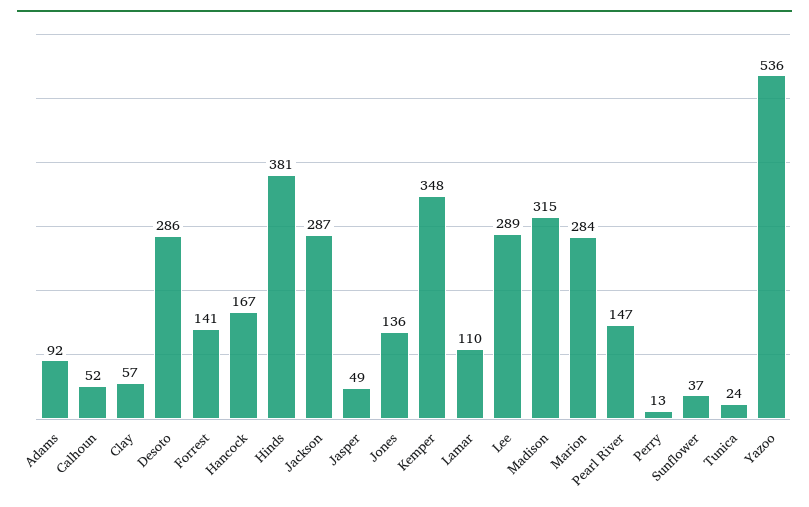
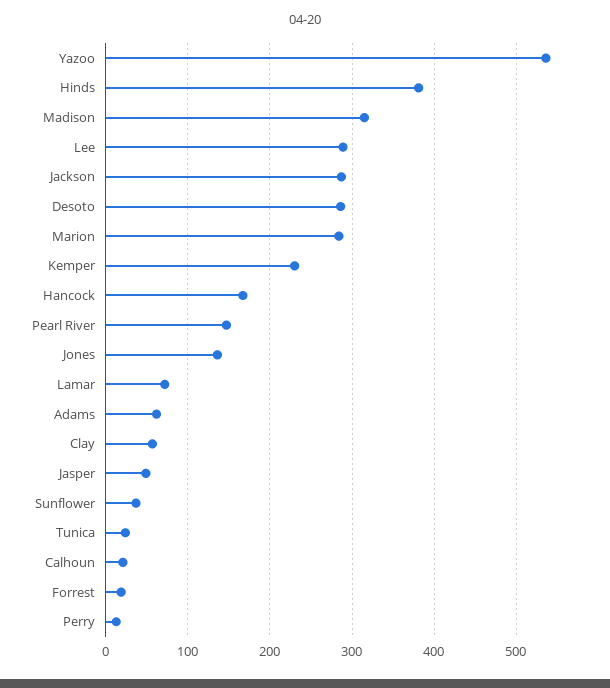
  {
-   "Adams": 92,
+   "Adams": 60,
-   "Calhoun": 52,
+   "Calhoun": 20,
    "Clay": 57,
    "Desoto": 286,
-   "Forrest": 141,
+   "Forrest": 20,
    "Hancock": 167,
    "Hinds": 381,
    "Jackson": 287,
    "Jasper": 49,
    "Jones": 136,
-   "Kemper": 348,
+   "Kemper": 230,
-   "Lamar": 110,
+   "Lamar": 70,
    "Lee": 289,
    "Madison": 315,
    "Marion": 284,
    "Pearl River": 147,
    "Perry": 13,
    "Sunflower": 37,
    "Tunica": 24,
    "Yazoo": 536
  }

